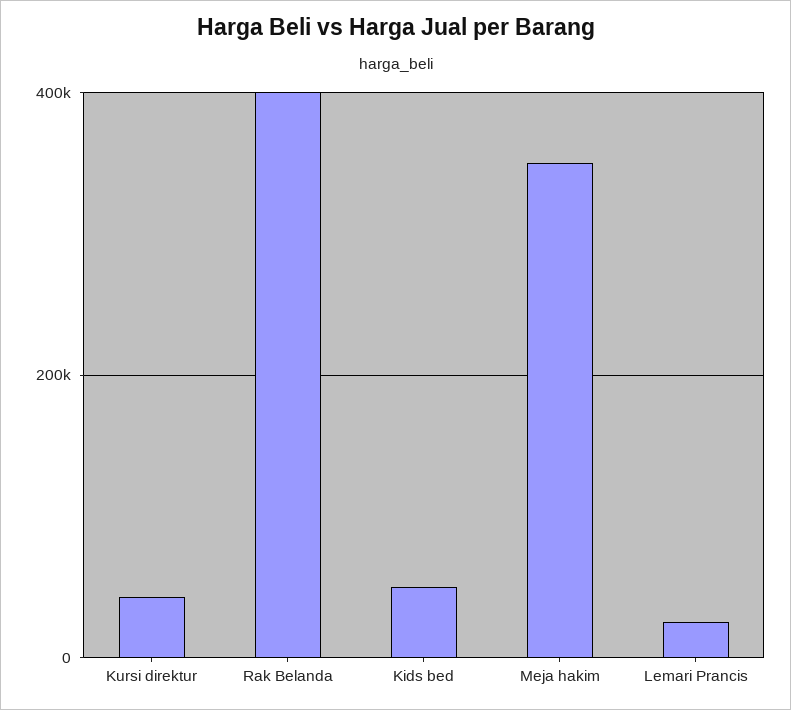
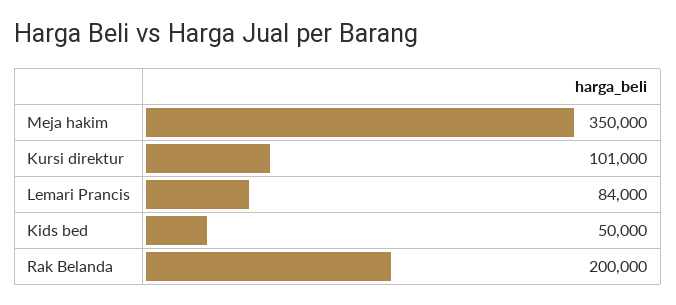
  {
-   "Kursi direktur": 40000,
+   "Kursi direktur": 101000,
-   "Rak Belanda": 400000,
+   "Rak Belanda": 200000,
    "Kids bed": 50000,
    "Meja hakim": 350000,
-   "Lemari Prancis": 20000
+   "Lemari Prancis": 84000
  }

